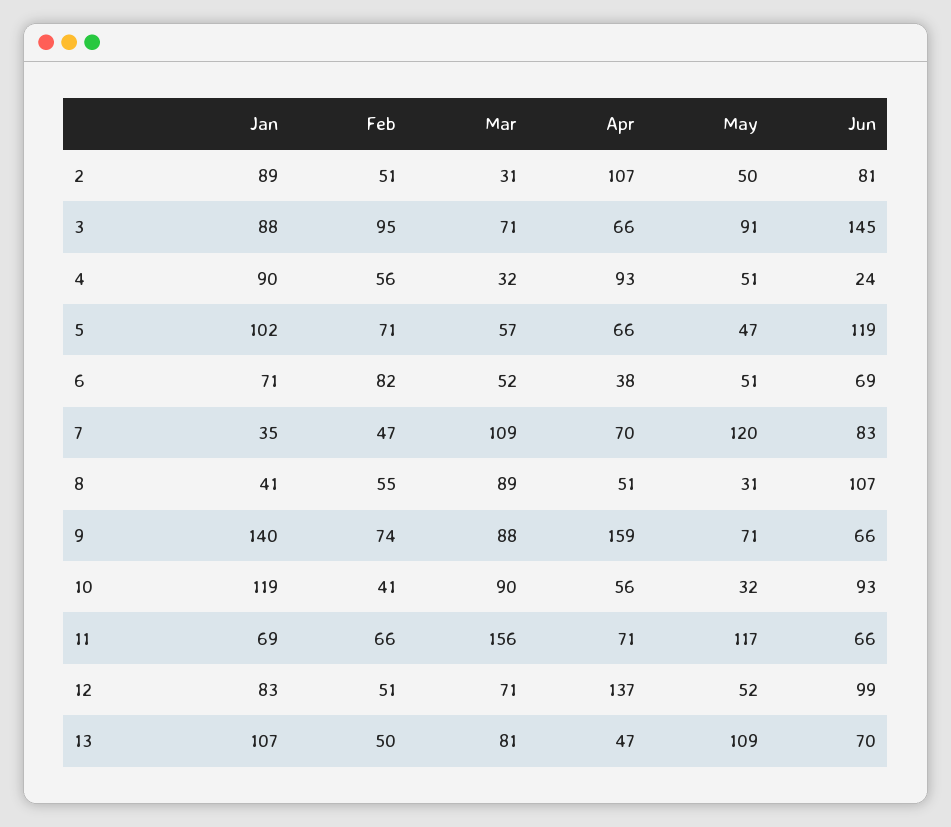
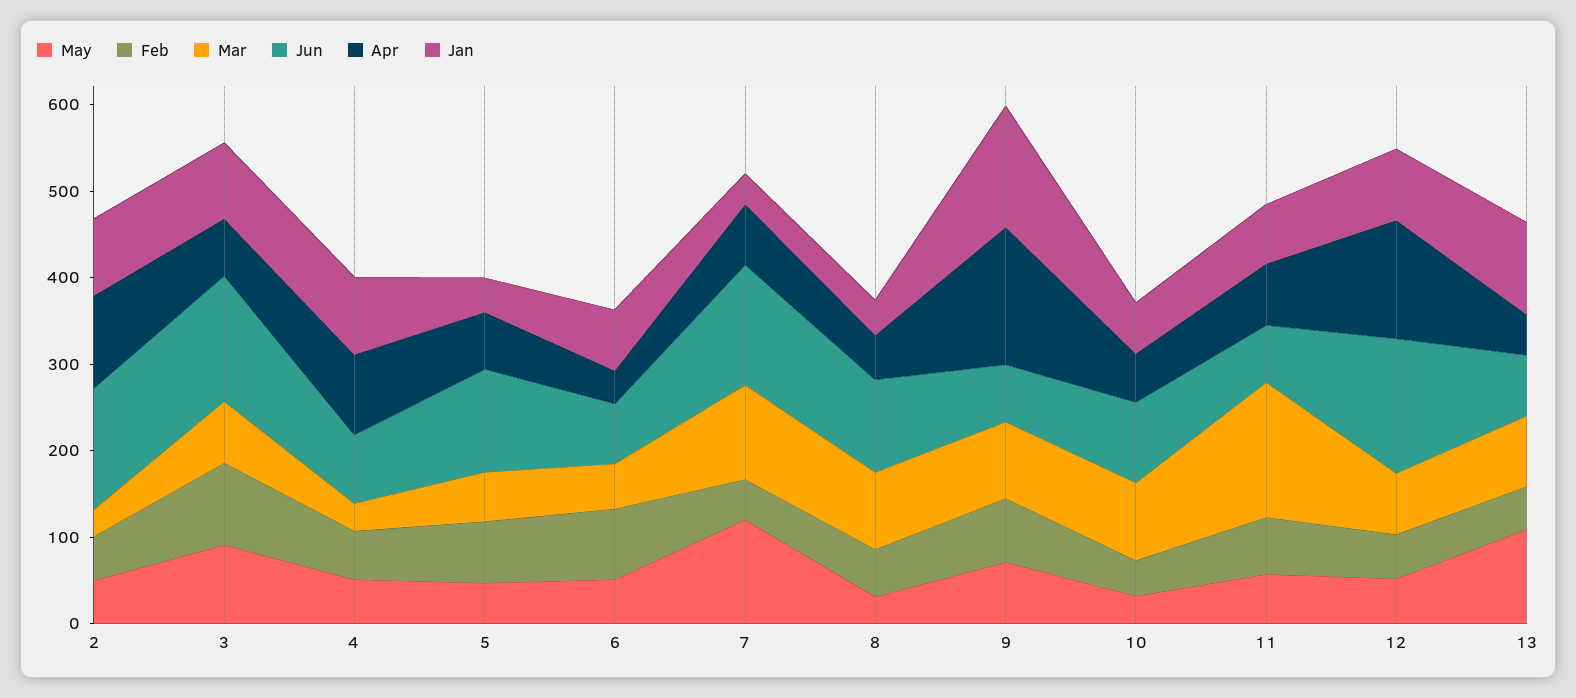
  {
    "Jan": {
      "2": 89,
      "3": 88,
      "4": 90,
-     "5": 102,
+     "5": 40,
      "6": 71,
      "7": 35,
      "8": 41,
      "9": 140,
-     "10": 119,
+     "10": 60,
      "11": 69,
      "12": 83,
      "13": 107
    },
    "Feb": {
      "2": 51,
      "3": 95,
      "4": 56,
      "5": 71,
      "6": 82,
      "7": 47,
      "8": 55,
      "9": 74,
      "10": 41,
      "11": 66,
      "12": 51,
      "13": 50
    },
    "Mar": {
      "2": 31,
      "3": 71,
      "4": 32,
      "5": 57,
      "6": 52,
      "7": 109,
      "8": 89,
      "9": 88,
      "10": 90,
      "11": 156,
      "12": 71,
      "13": 81
    },
    "Apr": {
      "2": 107,
      "3": 66,
      "4": 93,
      "5": 66,
      "6": 38,
      "7": 70,
      "8": 51,
      "9": 159,
      "10": 56,
      "11": 71,
      "12": 137,
      "13": 47
    },
    "May": {
      "2": 50,
      "3": 91,
      "4": 51,
      "5": 47,
      "6": 51,
      "7": 120,
      "8": 31,
      "9": 71,
      "10": 32,
-     "11": 117,
+     "11": 60,
      "12": 52,
      "13": 109
    },
    "Jun": {
-     "2": 81,
+     "2": 140,
      "3": 145,
-     "4": 24,
+     "4": 80,
      "5": 119,
      "6": 69,
-     "7": 83,
+     "7": 140,
      "8": 107,
      "9": 66,
      "10": 93,
      "11": 66,
-     "12": 99,
+     "12": 160,
      "13": 70
    }
  }

